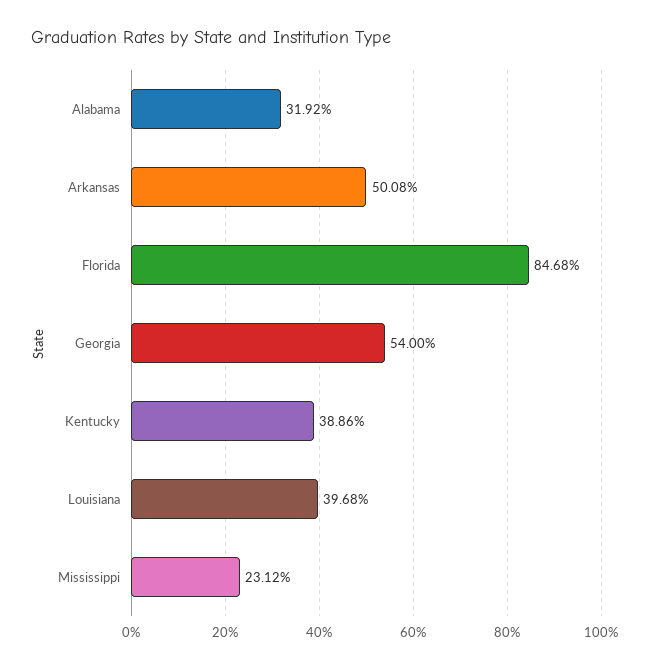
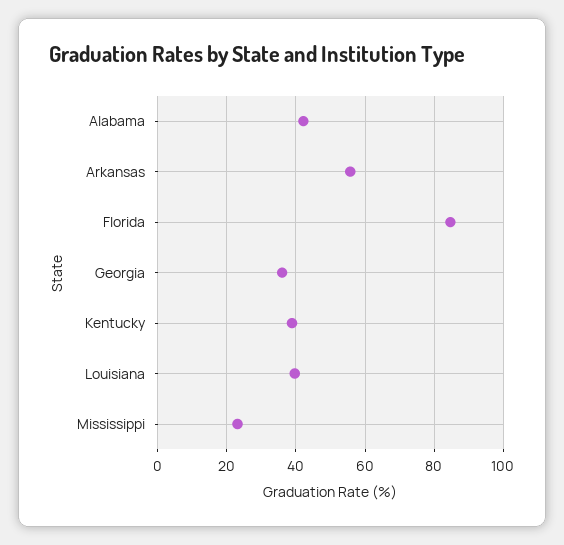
  {
-   "Alabama": 31.92,
+   "Alabama": 42,
-   "Arkansas": 50.08,
+   "Arkansas": 56,
    "Florida": 84.68,
-   "Georgia": 54,
+   "Georgia": 36,
    "Kentucky": 38.86,
    "Louisiana": 39.68,
    "Mississippi": 23.12
  }

